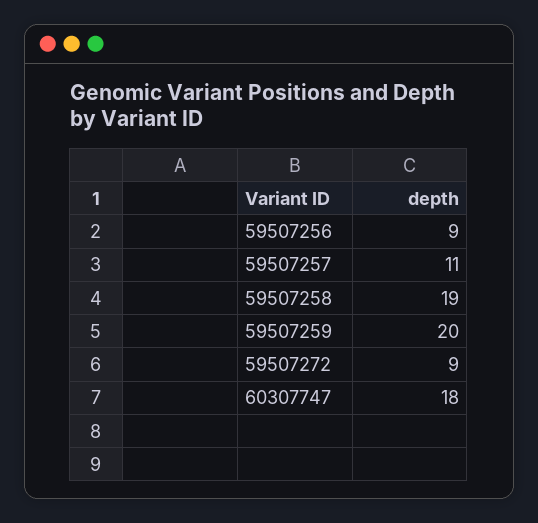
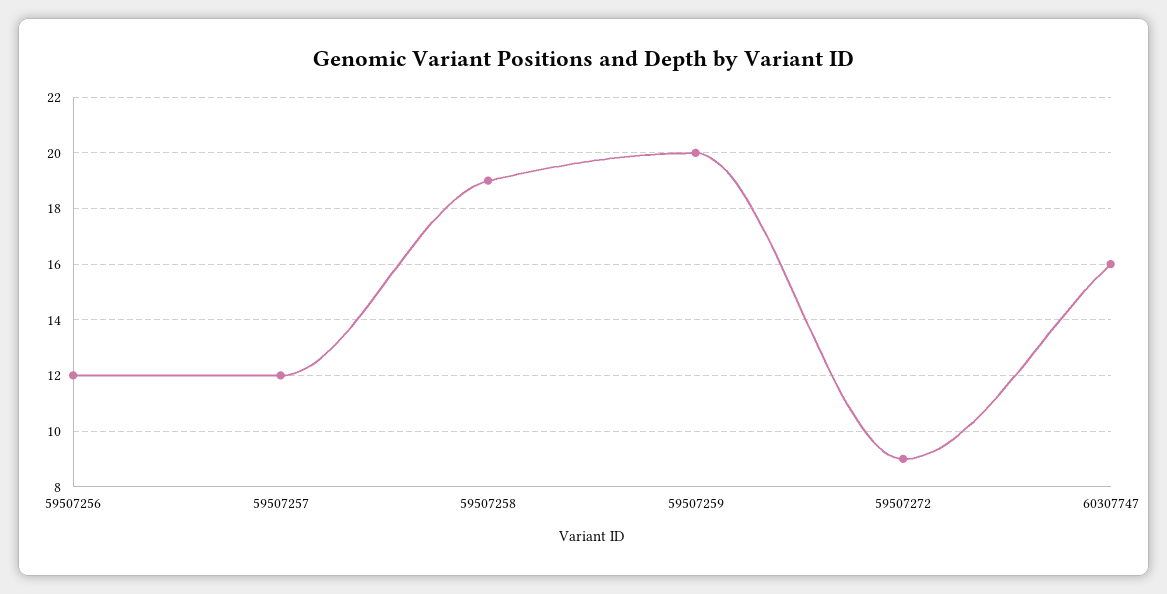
  {
-   "59507256": 9,
+   "59507256": 12,
-   "59507257": 11,
+   "59507257": 12,
    "59507258": 19,
    "59507259": 20,
    "59507272": 9,
-   "60307747": 18
+   "60307747": 16
  }

